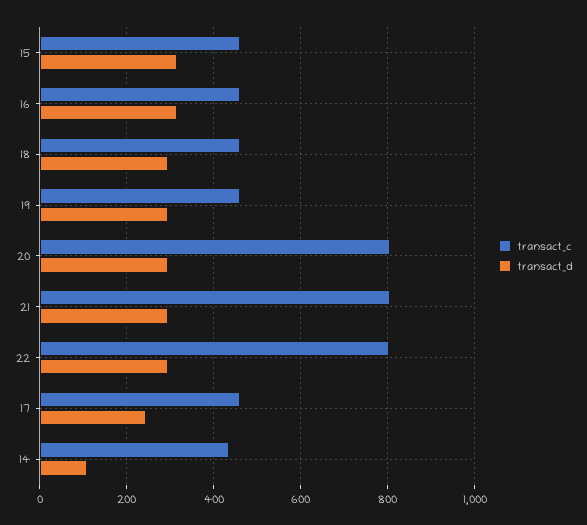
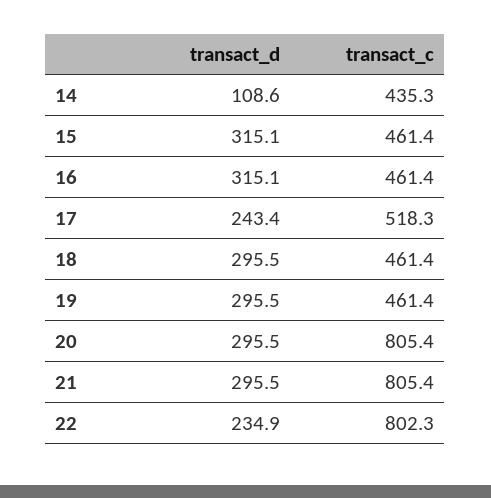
  {
    "transact_c": {
      "15": 461.4,
      "16": 461.4,
      "18": 461.4,
      "19": 461.4,
      "20": 805.4,
      "21": 805.4,
      "22": 802.3,
-     "17": 460,
+     "17": 518.3,
      "14": 435.3
    },
    "transact_d": {
      "15": 315.1,
      "16": 315.1,
      "18": 295.5,
      "19": 295.5,
      "20": 295.5,
      "21": 295.5,
-     "22": 300,
+     "22": 234.9,
      "17": 243.4,
      "14": 108.6
    }
  }

